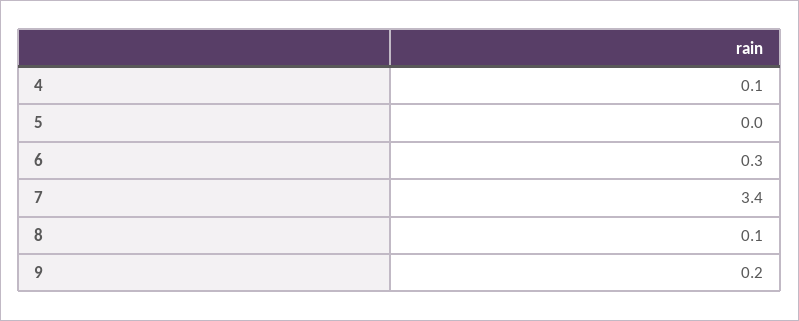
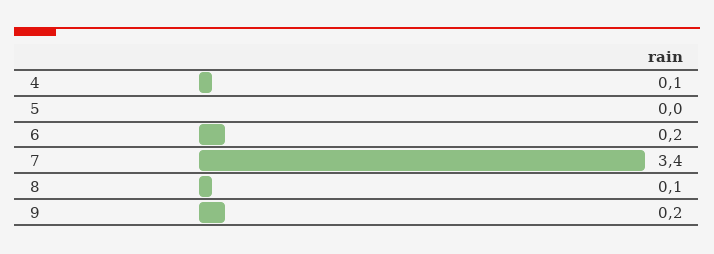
  {
    "4": 0.1,
    "5": 0,
-   "6": 0.3,
+   "6": 0.2,
    "7": 3.4,
    "8": 0.1,
    "9": 0.2
  }

